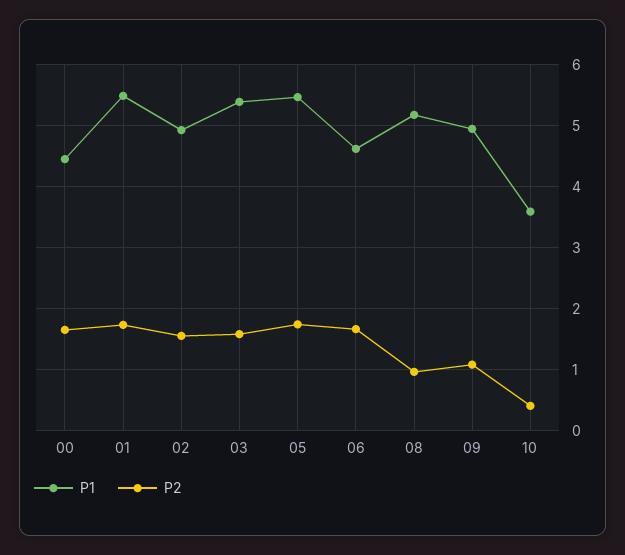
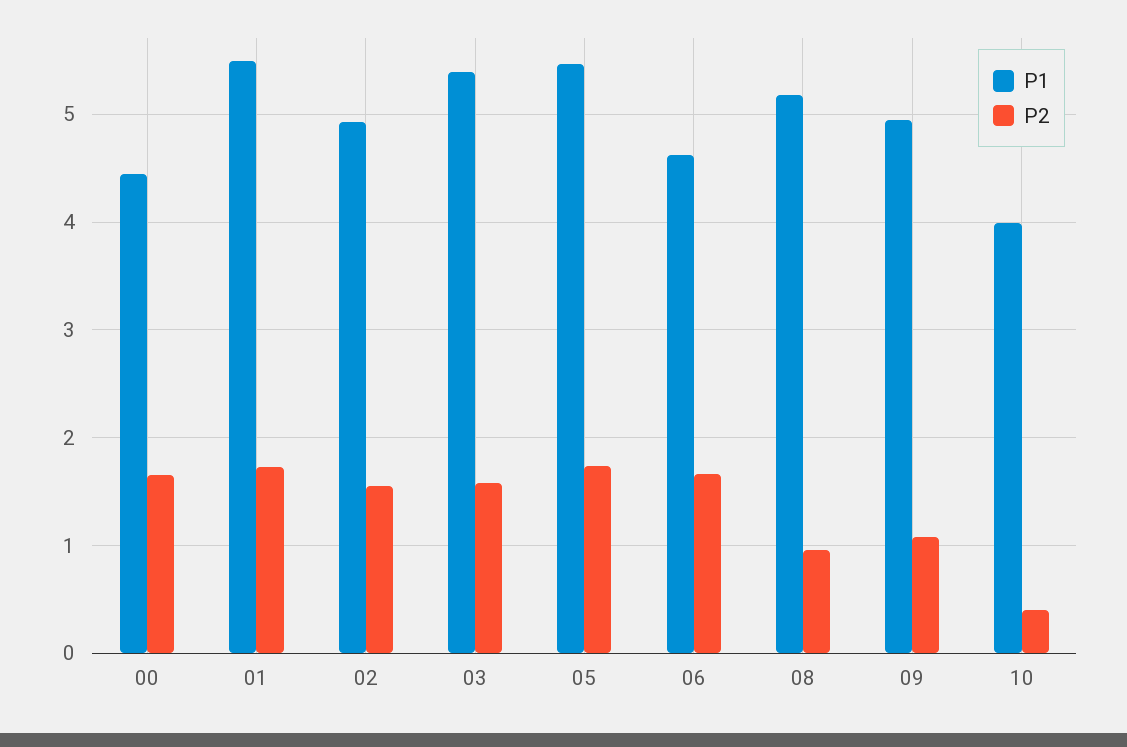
  {
    "P1": {
      "00": 4.5,
      "01": 5.5,
      "02": 4.9,
      "03": 5.4,
      "05": 5.5,
      "06": 4.6,
      "08": 5.2,
      "09": 5,
-     "10": 3.6
+     "10": 4
    },
    "P2": {
      "00": 1.7,
      "01": 1.7,
      "02": 1.6,
      "03": 1.6,
      "05": 1.7,
      "06": 1.7,
      "08": 1,
      "09": 1.1,
      "10": 0.4
    }
  }

